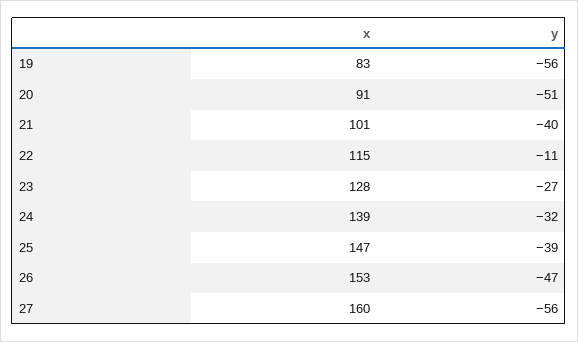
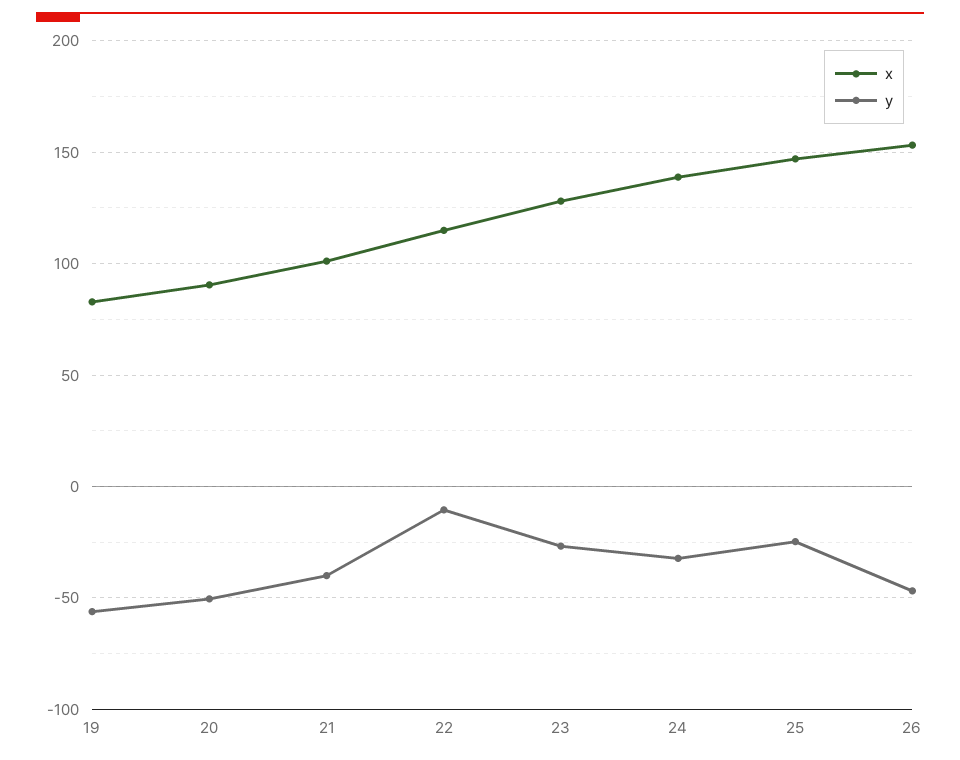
  {
    "x": {
      "19": 83,
      "20": 91,
      "21": 101,
      "22": 115,
      "23": 128,
      "24": 139,
      "25": 147,
-     "26": 153,
+     "26": 153
-     "27": 160
    },
    "y": {
      "19": -56,
      "20": -51,
      "21": -40,
      "22": -11,
      "23": -27,
      "24": -32,
-     "25": -39,
+     "25": -25,
-     "26": -47,
+     "26": -47
-     "27": -56
    }
  }

